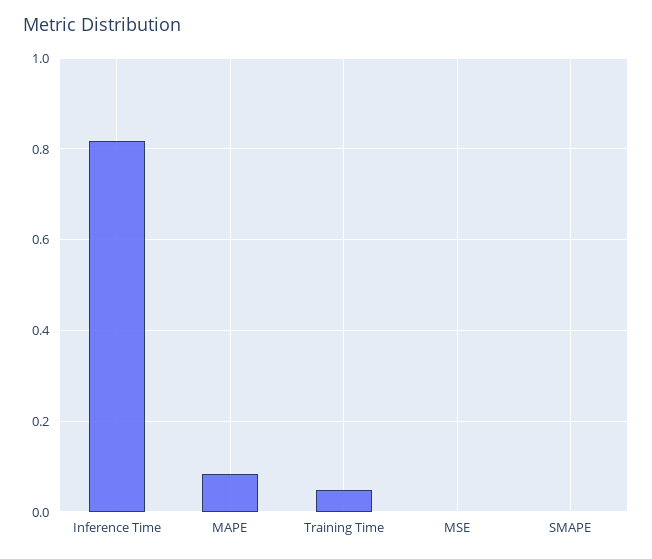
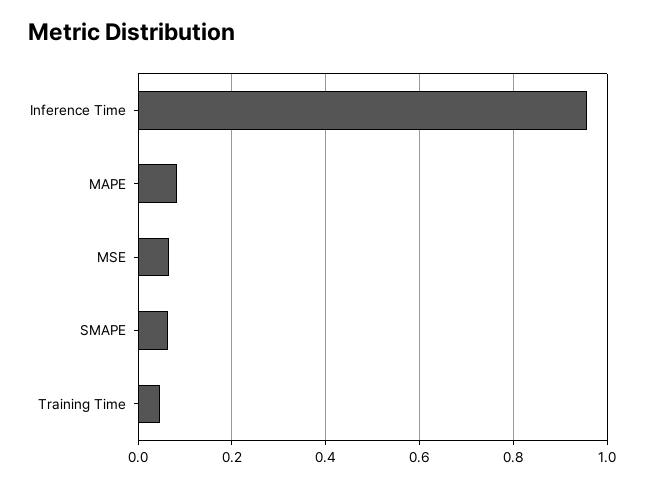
  {
-   "Inference Time": 0.82,
+   "Inference Time": 0.96,
    "MAPE": 0.08,
    "Training Time": 0.04,
-   "MSE": 0,
+   "MSE": 0.06,
-   "SMAPE": 0
+   "SMAPE": 0.06
  }

